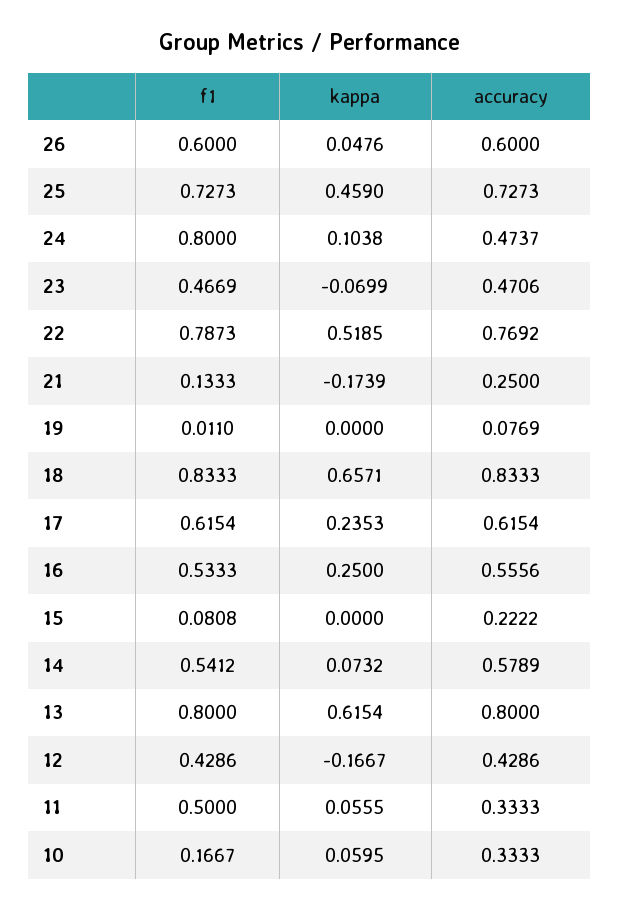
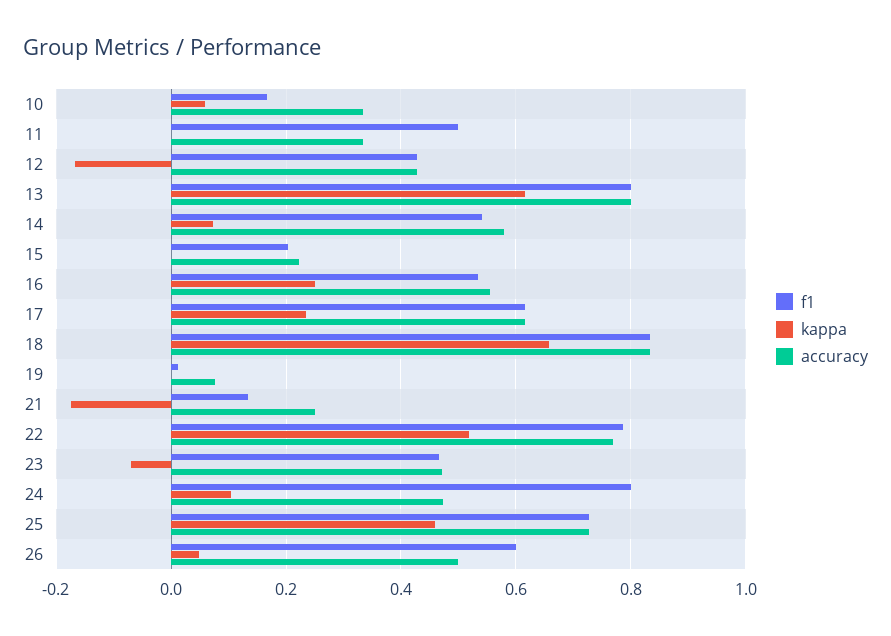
  {
    "f1": {
      "26": 0.6,
      "25": 0.7273,
      "24": 0.8,
      "23": 0.4669,
      "22": 0.7873,
      "21": 0.1333,
      "19": 0.011,
      "18": 0.8333,
      "17": 0.6154,
      "16": 0.5333,
-     "15": 0.0808,
+     "15": 0.2,
      "14": 0.5412,
      "13": 0.8,
      "12": 0.4286,
      "11": 0.5,
      "10": 0.1667
    },
    "kappa": {
      "26": 0.0476,
      "25": 0.459,
      "24": 0.1038,
      "23": -0.0699,
      "22": 0.5185,
      "21": -0.1739,
      "19": 0,
      "18": 0.6571,
      "17": 0.2353,
      "16": 0.25,
      "15": 0,
      "14": 0.0732,
      "13": 0.6154,
      "12": -0.1667,
-     "11": 0.0555,
+     "11": 0,
      "10": 0.0595
    },
    "accuracy": {
-     "26": 0.6,
+     "26": 0.5,
      "25": 0.7273,
      "24": 0.4737,
      "23": 0.4706,
      "22": 0.7692,
      "21": 0.25,
      "19": 0.0769,
      "18": 0.8333,
      "17": 0.6154,
      "16": 0.5556,
      "15": 0.2222,
      "14": 0.5789,
      "13": 0.8,
      "12": 0.4286,
      "11": 0.3333,
      "10": 0.3333
    }
  }

